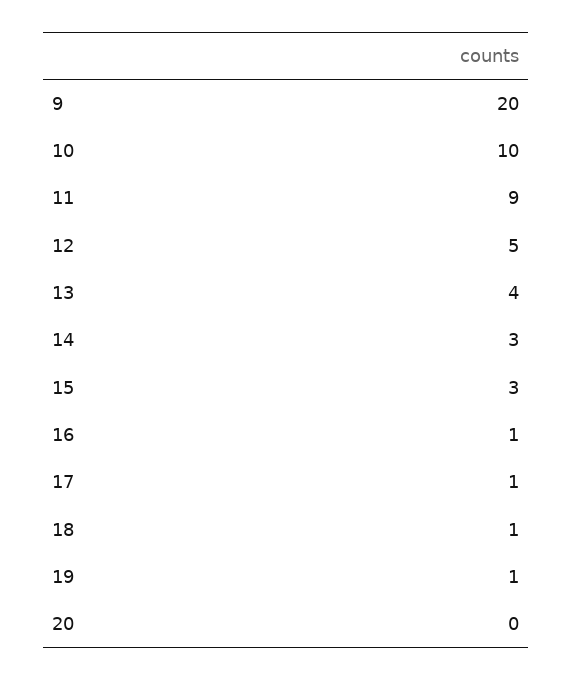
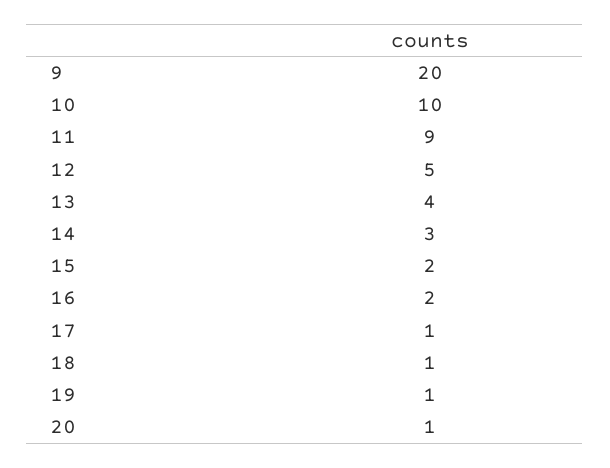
  {
    "9": 20,
    "10": 10,
    "11": 9,
    "12": 5,
    "13": 4,
    "14": 3,
-   "15": 3,
+   "15": 2,
-   "16": 1,
+   "16": 2,
    "17": 1,
    "18": 1,
    "19": 1,
-   "20": 0
+   "20": 1
  }

